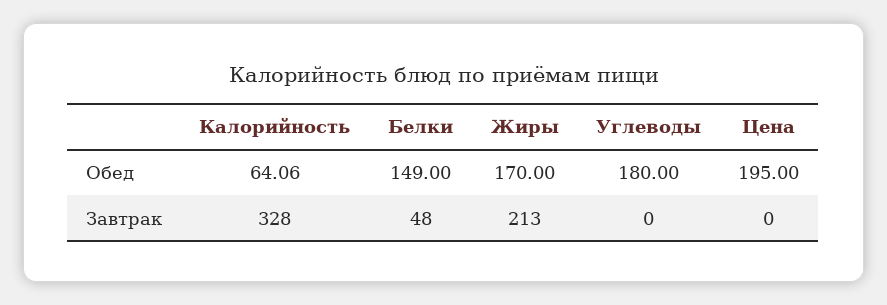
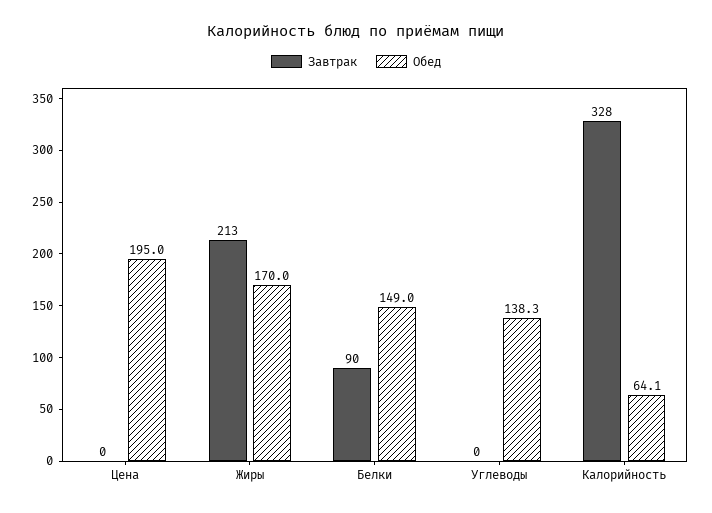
  {
    "Обед": {
      "Калорийность": 64.06,
      "Белки": 149,
      "Жиры": 170,
-     "Углеводы": 180,
+     "Углеводы": 138.3,
      "Цена": 195
    },
    "Завтрак": {
      "Калорийность": 328,
-     "Белки": 48,
+     "Белки": 90,
      "Жиры": 213,
      "Углеводы": 0,
      "Цена": 0
    }
  }

